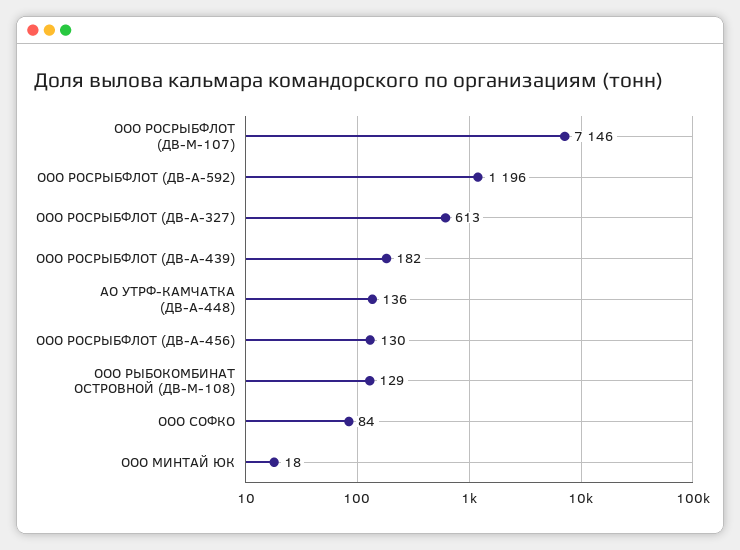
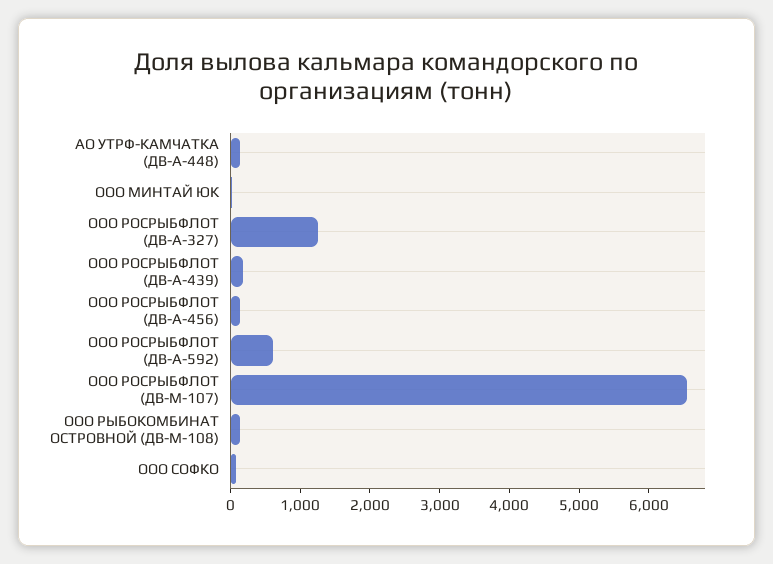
  {
-   "ООО РОСРЫБФЛОТ (ДВ-М-107)": 7146,
+   "ООО РОСРЫБФЛОТ (ДВ-М-107)": 6600,
-   "ООО РОСРЫБФЛОТ (ДВ-А-592)": 1196,
+   "ООО РОСРЫБФЛОТ (ДВ-А-592)": 600,
-   "ООО РОСРЫБФЛОТ (ДВ-А-327)": 613,
+   "ООО РОСРЫБФЛОТ (ДВ-А-327)": 1200,
    "ООО РОСРЫБФЛОТ (ДВ-А-439)": 182,
    "АО УТРФ-КАМЧАТКА (ДВ-А-448)": 136,
    "ООО РОСРЫБФЛОТ (ДВ-А-456)": 130,
    "ООО РЫБОКОМБИНАТ ОСТРОВНОЙ (ДВ-М-108)": 129,
    "ООО СОФКО": 84,
    "ООО МИНТАЙ ЮК": 18
  }

